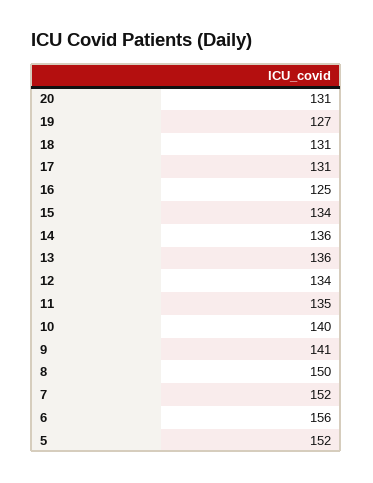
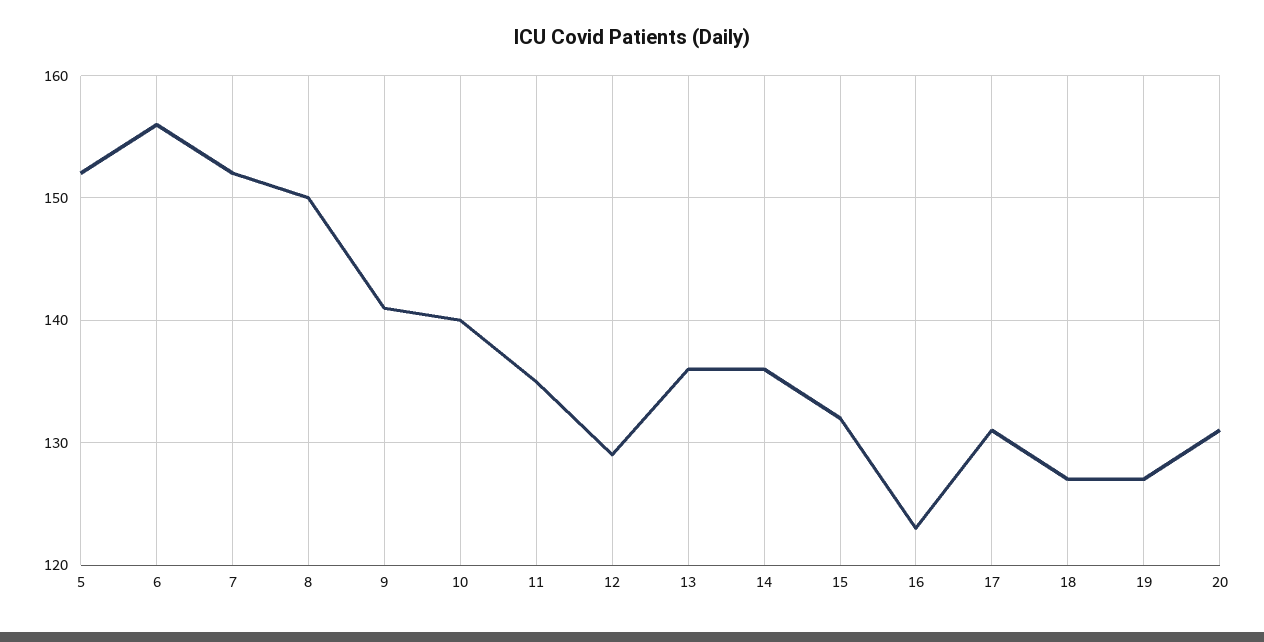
  {
    "20": 131,
    "19": 127,
-   "18": 131,
+   "18": 127,
    "17": 131,
-   "16": 125,
+   "16": 123,
-   "15": 134,
+   "15": 132,
    "14": 136,
    "13": 136,
-   "12": 134,
+   "12": 129,
    "11": 135,
    "10": 140,
    "9": 141,
    "8": 150,
    "7": 152,
    "6": 156,
    "5": 152
  }

